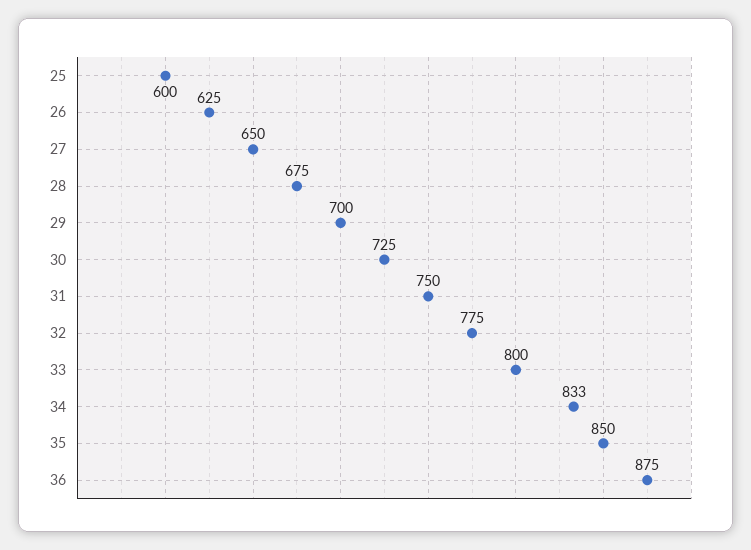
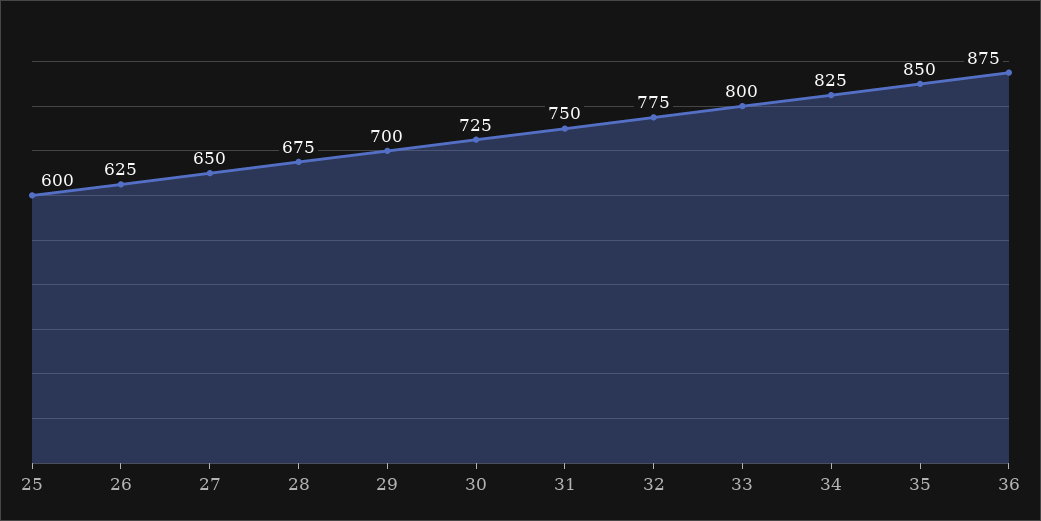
  {
    "25": 600,
    "26": 625,
    "27": 650,
    "28": 675,
    "29": 700,
    "30": 725,
    "31": 750,
    "32": 775,
    "33": 800,
-   "34": 833,
+   "34": 825,
    "35": 850,
    "36": 875
  }

